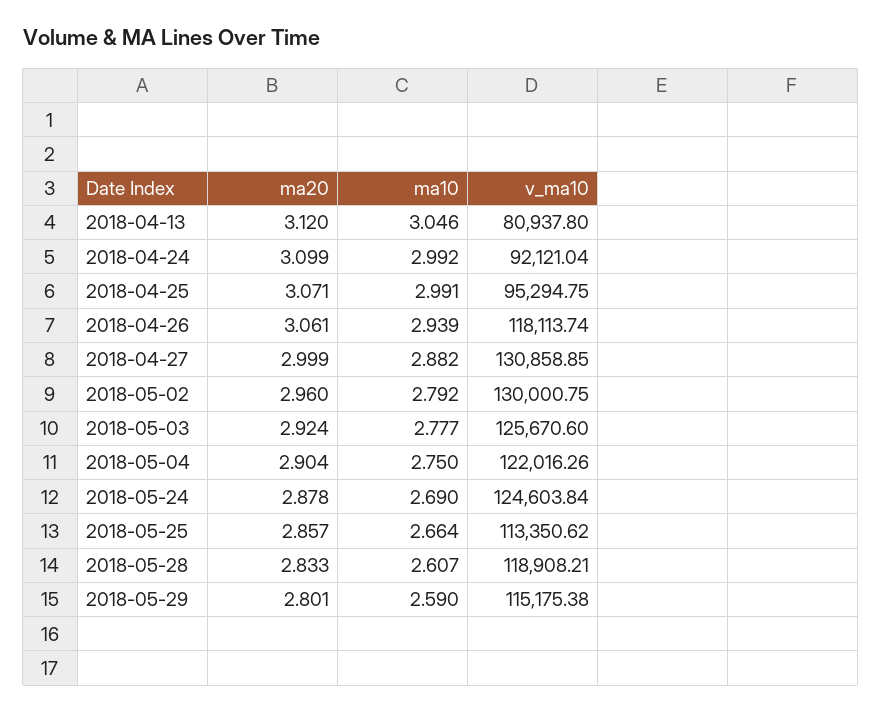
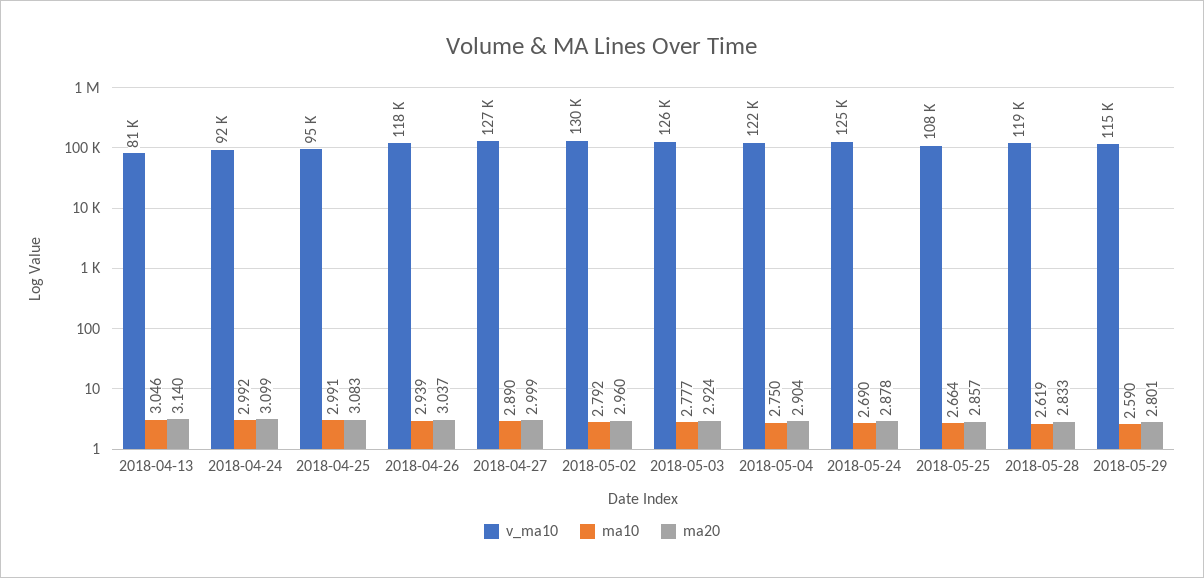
  {
    "ma20": {
-     "2018-04-13": 3.12,
+     "2018-04-13": 3.14,
      "2018-04-24": 3.099,
-     "2018-04-25": 3.071,
+     "2018-04-25": 3.083,
-     "2018-04-26": 3.061,
+     "2018-04-26": 3.037,
      "2018-04-27": 2.999,
      "2018-05-02": 2.96,
      "2018-05-03": 2.924,
      "2018-05-04": 2.904,
      "2018-05-24": 2.878,
      "2018-05-25": 2.857,
      "2018-05-28": 2.833,
      "2018-05-29": 2.801
    },
    "ma10": {
      "2018-04-13": 3.046,
      "2018-04-24": 2.992,
      "2018-04-25": 2.991,
      "2018-04-26": 2.939,
-     "2018-04-27": 2.882,
+     "2018-04-27": 2.89,
      "2018-05-02": 2.792,
      "2018-05-03": 2.777,
      "2018-05-04": 2.75,
      "2018-05-24": 2.69,
      "2018-05-25": 2.664,
-     "2018-05-28": 2.607,
+     "2018-05-28": 2.619,
      "2018-05-29": 2.59
    },
    "v_ma10": {
      "2018-04-13": 80937.8,
      "2018-04-24": 92121.04,
      "2018-04-25": 95294.75,
      "2018-04-26": 118113.74,
-     "2018-04-27": 130858.85,
+     "2018-04-27": 127000,
      "2018-05-02": 130000.75,
      "2018-05-03": 125670.6,
      "2018-05-04": 122016.26,
      "2018-05-24": 124603.84,
-     "2018-05-25": 113350.62,
+     "2018-05-25": 108000,
      "2018-05-28": 118908.21,
      "2018-05-29": 115175.38
    }
  }

